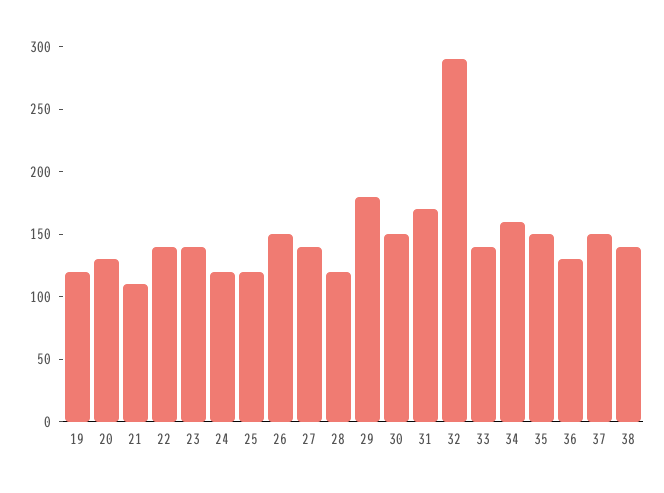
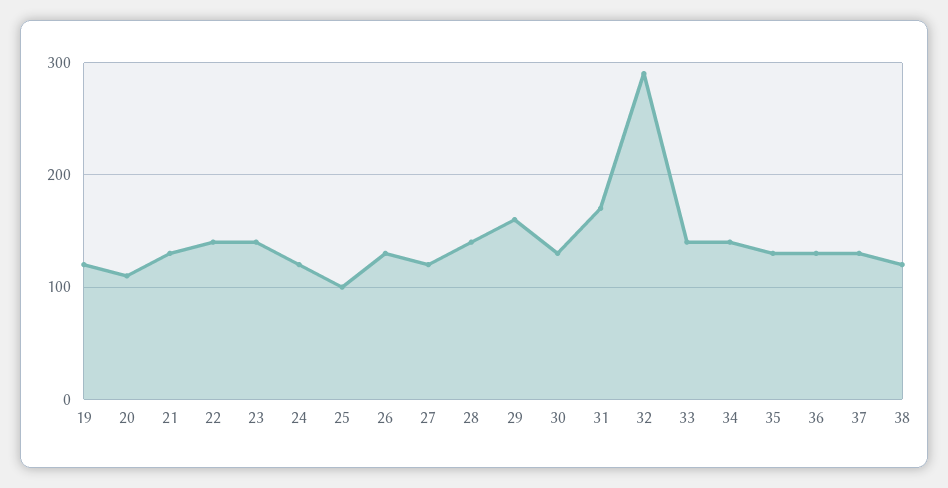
  {
    "19": 120,
-   "20": 130,
+   "20": 110,
-   "21": 110,
+   "21": 130,
    "22": 140,
    "23": 140,
    "24": 120,
-   "25": 120,
+   "25": 100,
-   "26": 150,
+   "26": 130,
-   "27": 140,
+   "27": 120,
-   "28": 120,
+   "28": 140,
-   "29": 180,
+   "29": 160,
-   "30": 150,
+   "30": 130,
    "31": 170,
    "32": 290,
    "33": 140,
-   "34": 160,
+   "34": 140,
-   "35": 150,
+   "35": 130,
    "36": 130,
-   "37": 150,
+   "37": 130,
-   "38": 140
+   "38": 120
  }

